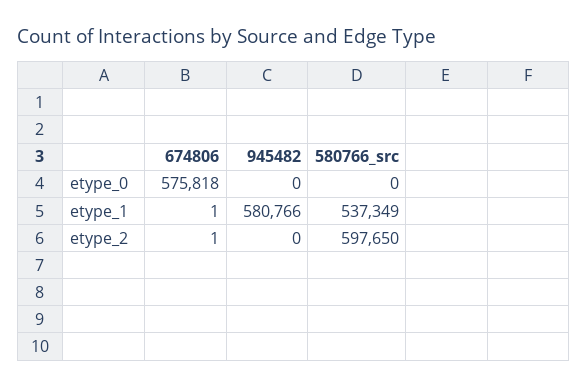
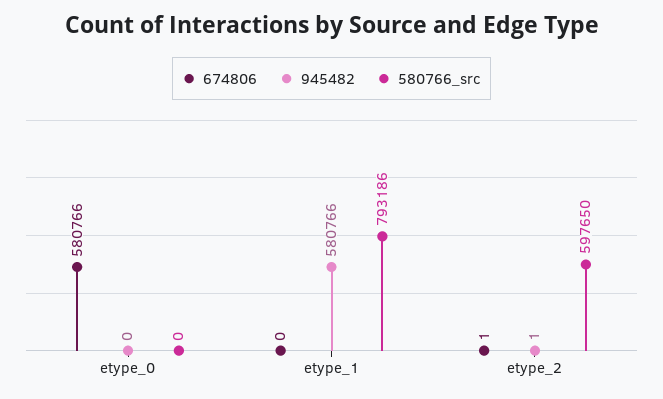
  {
    "674806": {
-     "etype_0": 575818,
+     "etype_0": 580766,
-     "etype_1": 1,
+     "etype_1": 0,
      "etype_2": 1
    },
    "945482": {
      "etype_0": 0,
      "etype_1": 580766,
-     "etype_2": 0
+     "etype_2": 1
    },
    "580766_src": {
      "etype_0": 0,
-     "etype_1": 537349,
+     "etype_1": 793186,
      "etype_2": 597650
    }
  }

